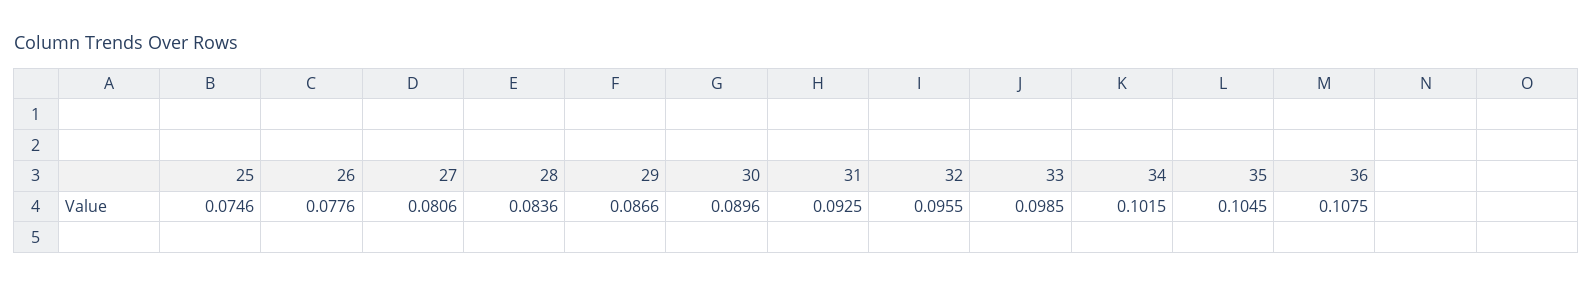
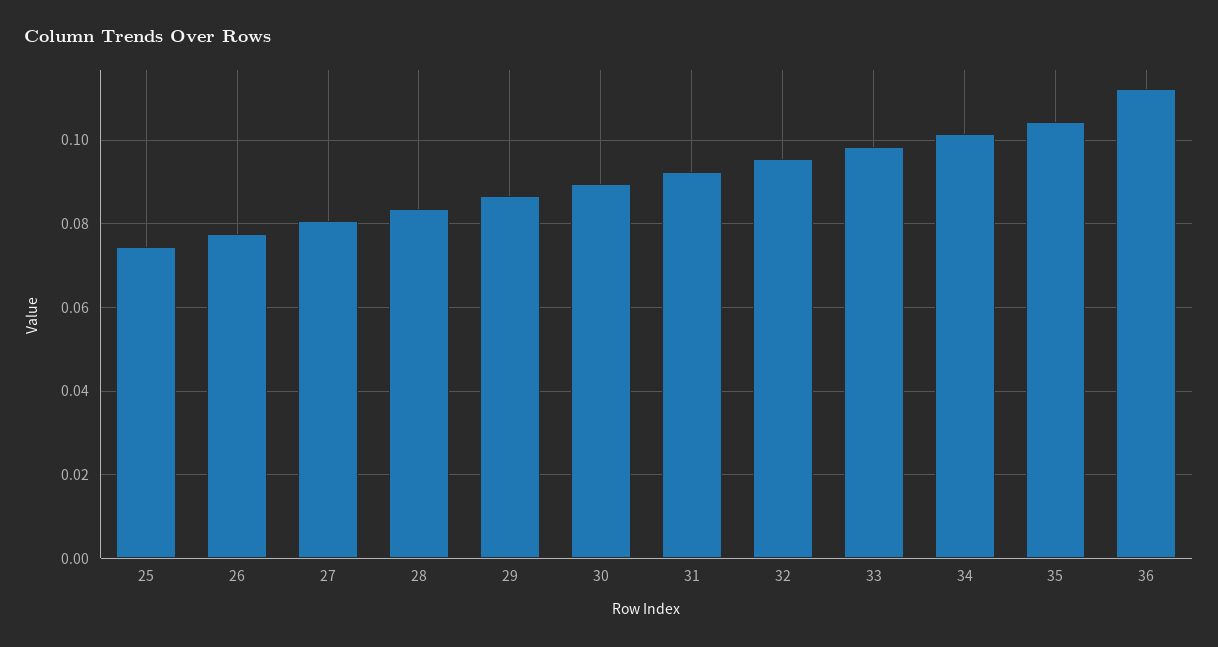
  {
    "25": 0.0746,
    "26": 0.0776,
    "27": 0.0806,
    "28": 0.0836,
    "29": 0.0866,
    "30": 0.0896,
    "31": 0.0925,
    "32": 0.0955,
    "33": 0.0985,
    "34": 0.1015,
    "35": 0.1045,
-   "36": 0.1075
+   "36": 0.112
  }

